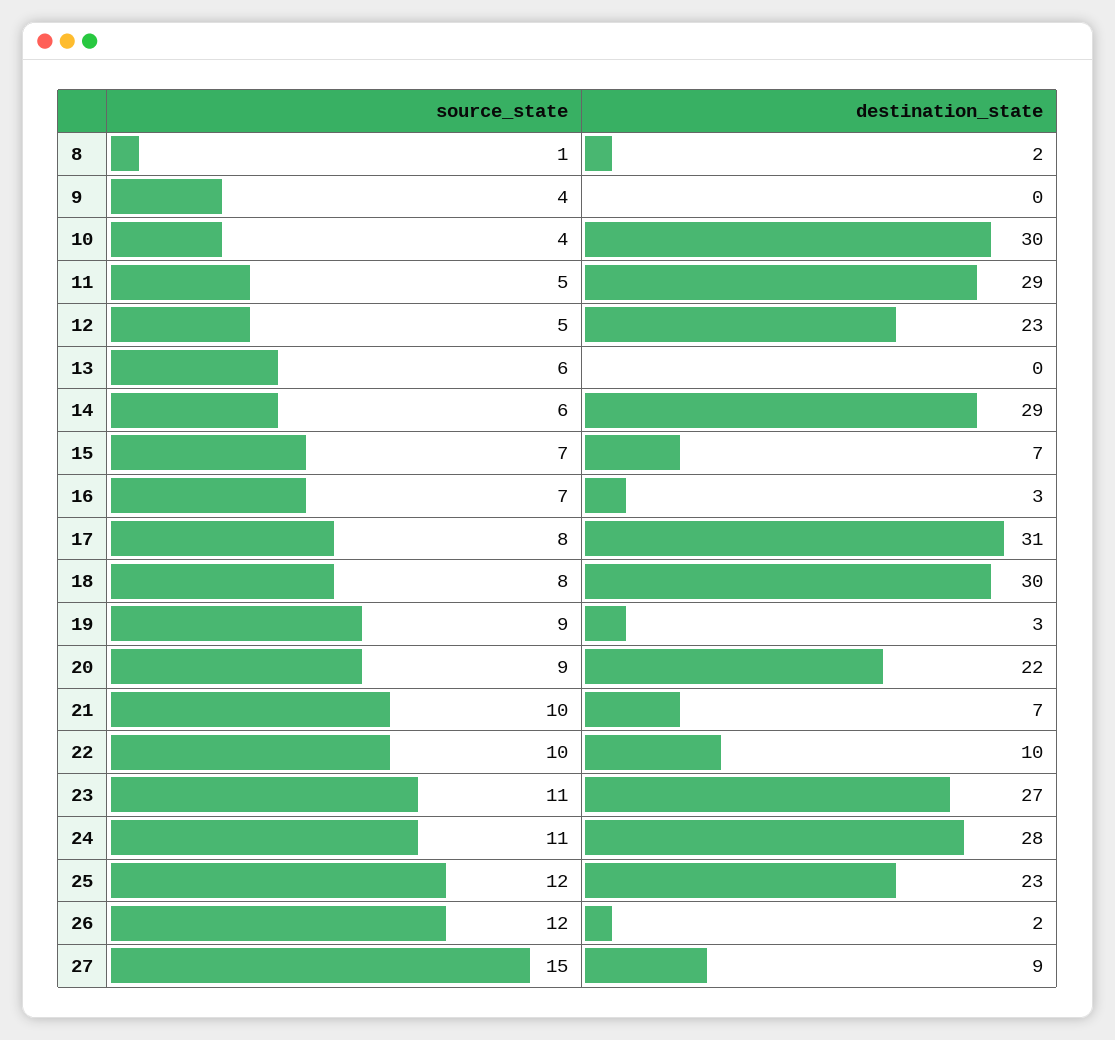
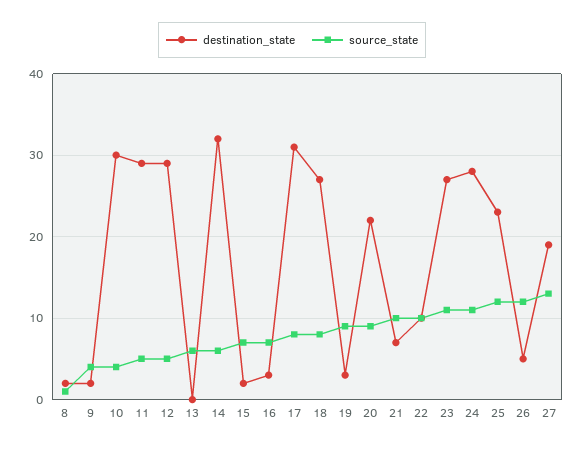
  {
    "source_state": {
      "8": 1,
      "9": 4,
      "10": 4,
      "11": 5,
      "12": 5,
      "13": 6,
      "14": 6,
      "15": 7,
      "16": 7,
      "17": 8,
      "18": 8,
      "19": 9,
      "20": 9,
      "21": 10,
      "22": 10,
      "23": 11,
      "24": 11,
      "25": 12,
      "26": 12,
-     "27": 15
+     "27": 13
    },
    "destination_state": {
      "8": 2,
-     "9": 0,
+     "9": 2,
      "10": 30,
      "11": 29,
-     "12": 23,
+     "12": 29,
      "13": 0,
-     "14": 29,
+     "14": 32,
-     "15": 7,
+     "15": 2,
      "16": 3,
      "17": 31,
-     "18": 30,
+     "18": 27,
      "19": 3,
      "20": 22,
      "21": 7,
      "22": 10,
      "23": 27,
      "24": 28,
      "25": 23,
-     "26": 2,
+     "26": 5,
-     "27": 9
+     "27": 19
    }
  }

